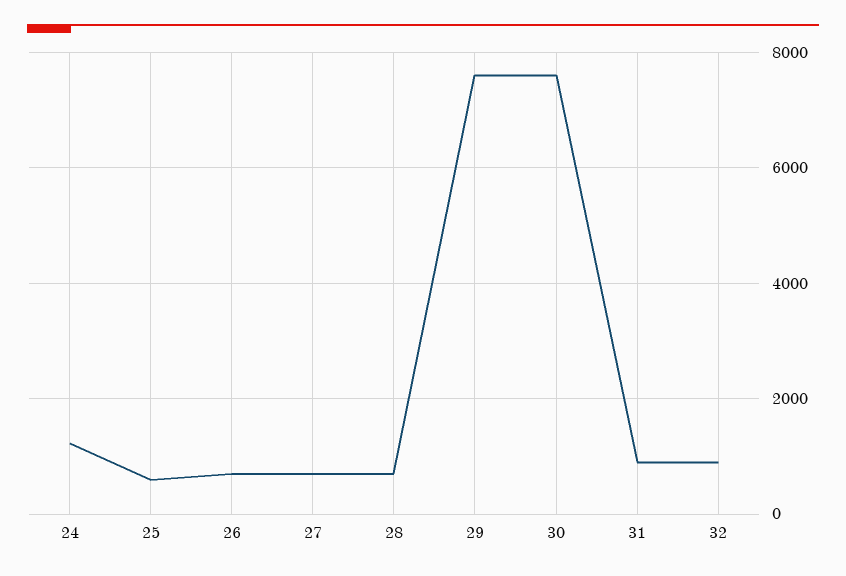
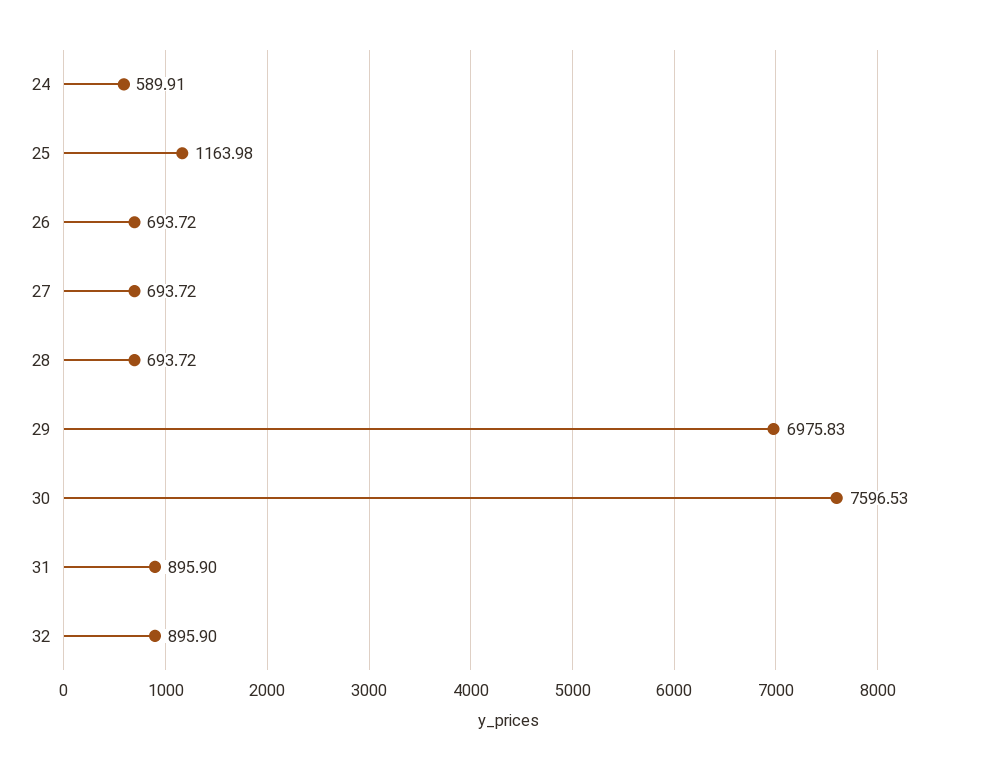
  {
-   "24": 1200,
+   "24": 589.91,
-   "25": 600,
+   "25": 1163.98,
    "26": 693.72,
    "27": 693.72,
    "28": 693.72,
-   "29": 7600,
+   "29": 6975.83,
    "30": 7596.53,
    "31": 895.9,
    "32": 895.9
  }

